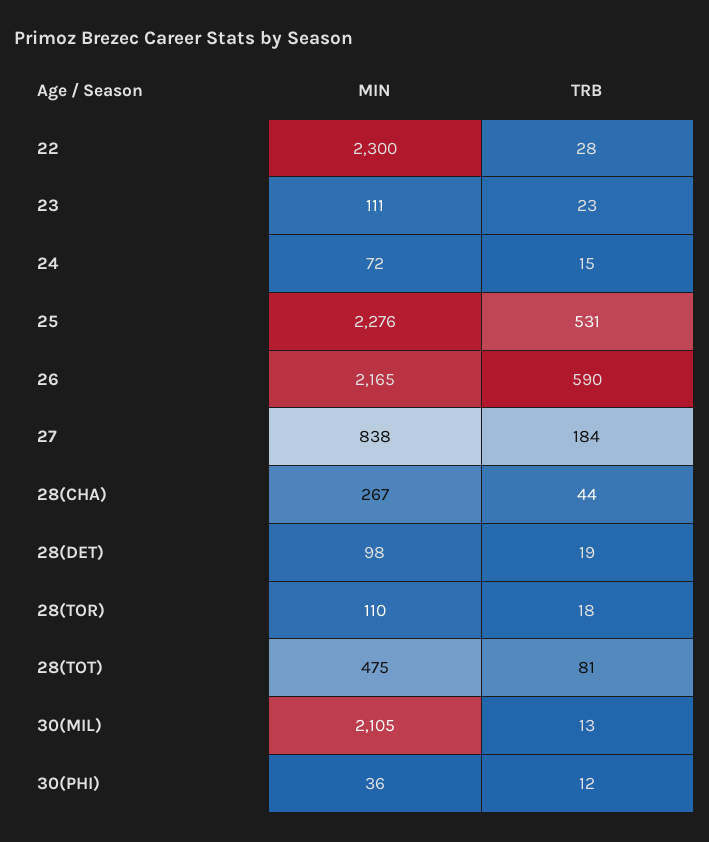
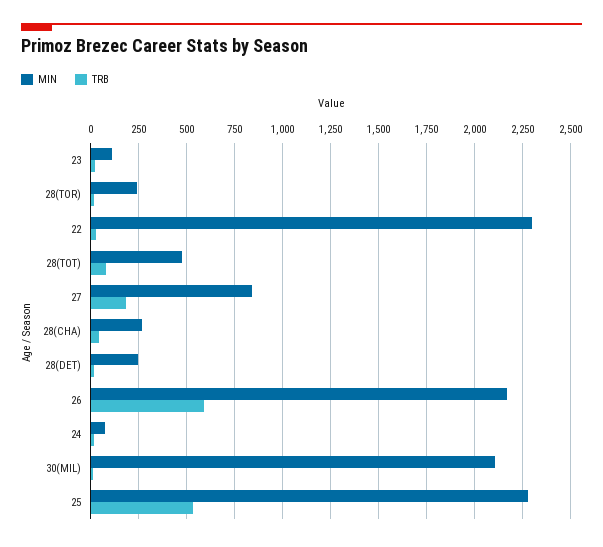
  {
    "MIN": {
      "22": 2300,
      "23": 111,
      "24": 72,
      "25": 2276,
      "26": 2165,
      "27": 838,
      "28(CHA)": 267,
-     "28(DET)": 98,
+     "28(DET)": 250,
-     "28(TOR)": 110,
+     "28(TOR)": 250,
      "28(TOT)": 475,
-     "30(MIL)": 2105,
+     "30(MIL)": 2105
-     "30(PHI)": 36
    },
    "TRB": {
      "22": 28,
      "23": 23,
      "24": 15,
      "25": 531,
      "26": 590,
      "27": 184,
      "28(CHA)": 44,
      "28(DET)": 19,
      "28(TOR)": 18,
      "28(TOT)": 81,
-     "30(MIL)": 13,
+     "30(MIL)": 13
-     "30(PHI)": 12
    }
  }

